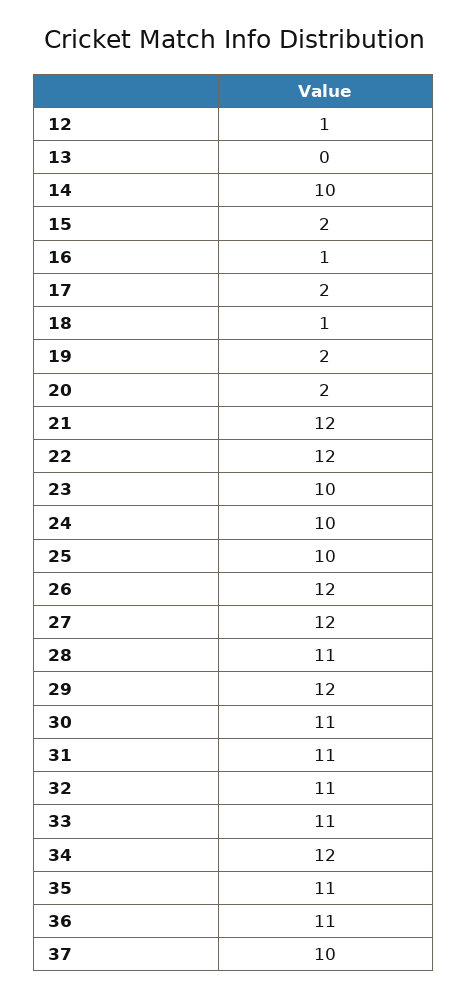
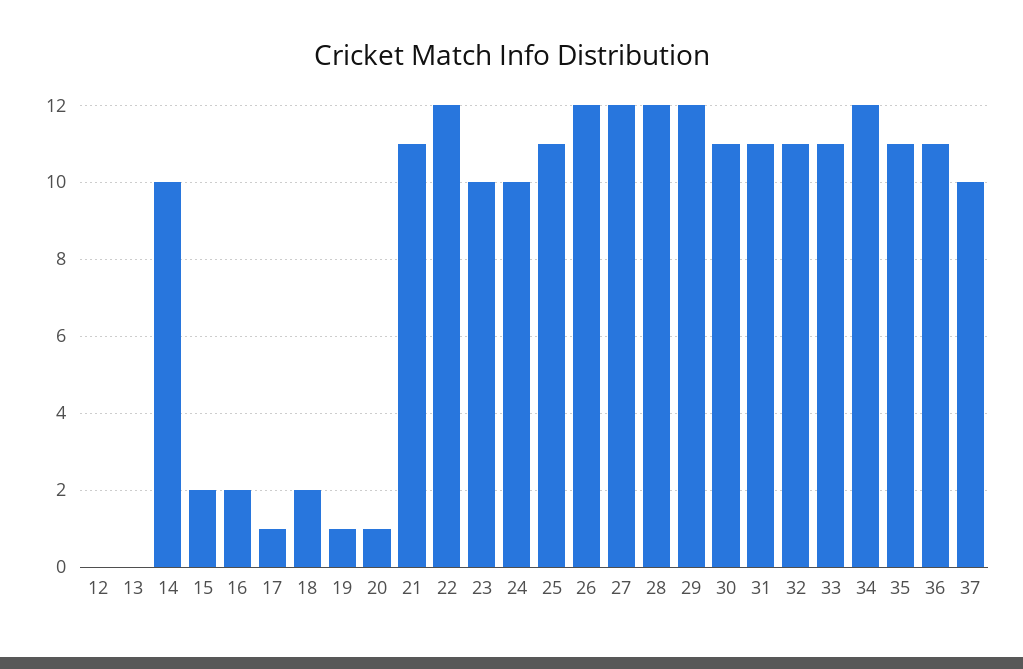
  {
-   "12": 1,
+   "12": 0,
    "13": 0,
    "14": 10,
    "15": 2,
-   "16": 1,
+   "16": 2,
-   "17": 2,
+   "17": 1,
-   "18": 1,
+   "18": 2,
-   "19": 2,
+   "19": 1,
-   "20": 2,
+   "20": 1,
-   "21": 12,
+   "21": 11,
    "22": 12,
    "23": 10,
    "24": 10,
-   "25": 10,
+   "25": 11,
    "26": 12,
    "27": 12,
-   "28": 11,
+   "28": 12,
    "29": 12,
    "30": 11,
    "31": 11,
    "32": 11,
    "33": 11,
    "34": 12,
    "35": 11,
    "36": 11,
    "37": 10
  }

